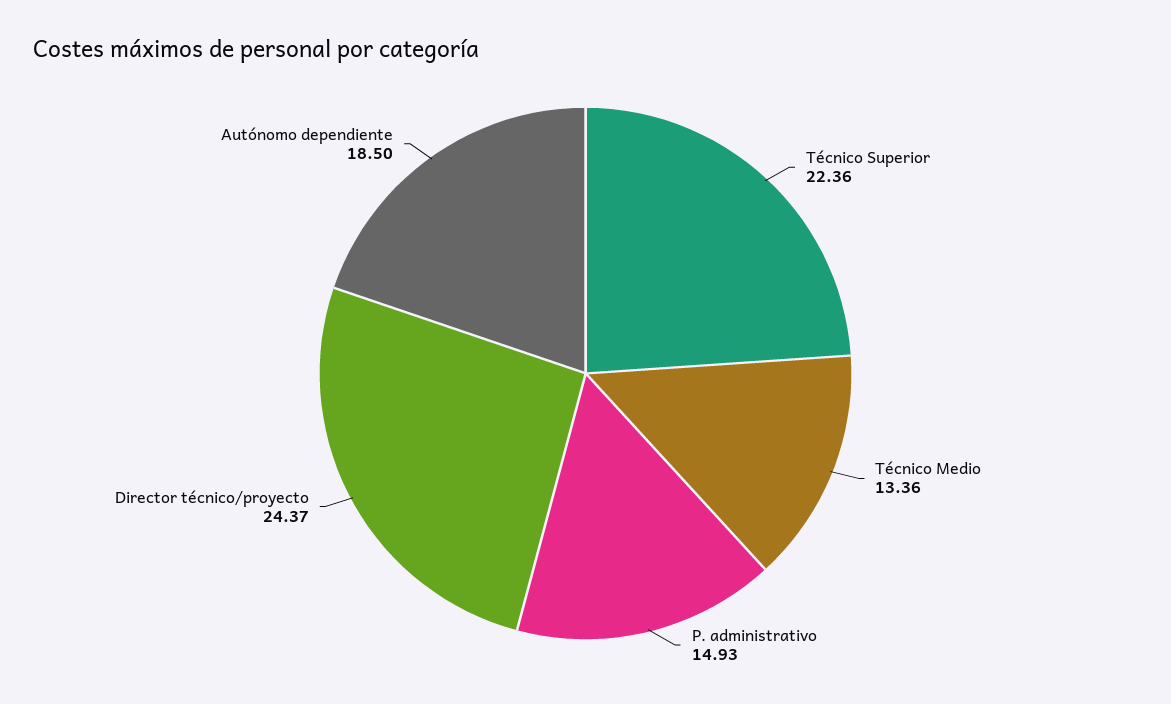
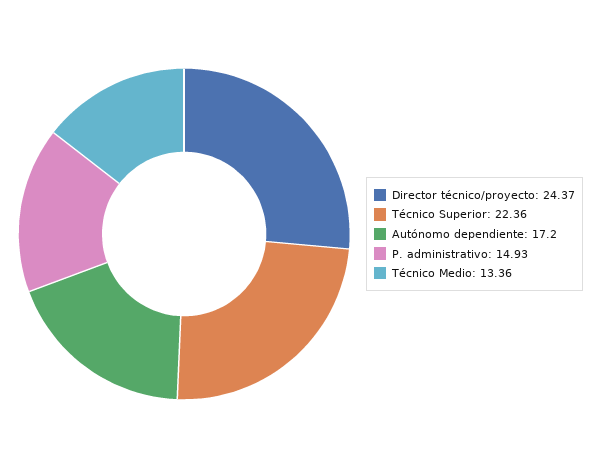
  {
    "Técnico Superior": 22.36,
    "Técnico Medio": 13.36,
    "P. administrativo": 14.93,
    "Director técnico/proyecto": 24.37,
-   "Autónomo dependiente": 18.5
+   "Autónomo dependiente": 17.2
  }

